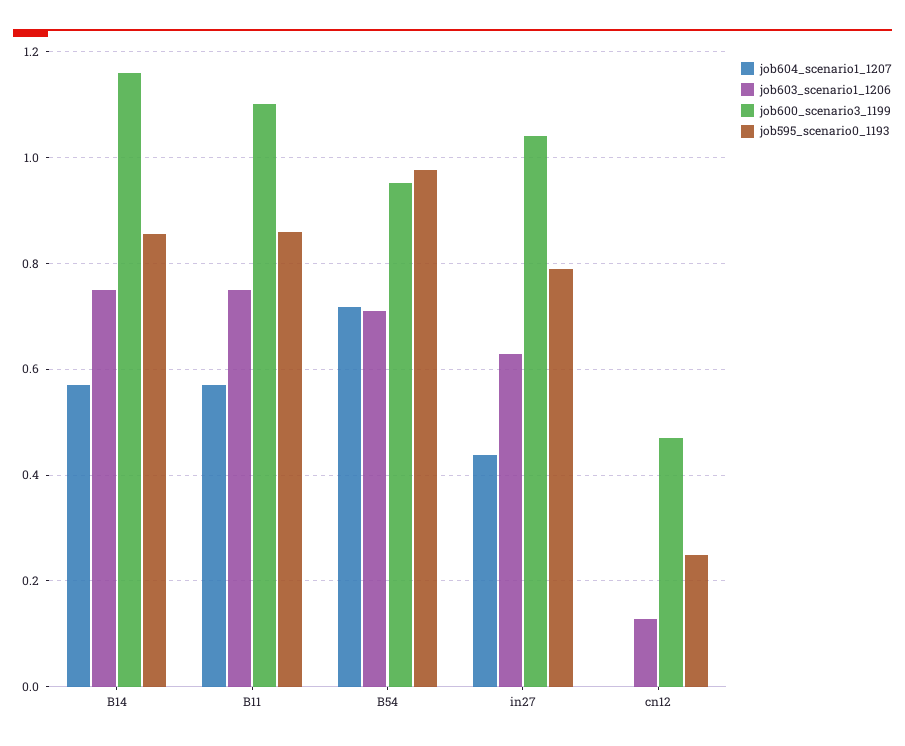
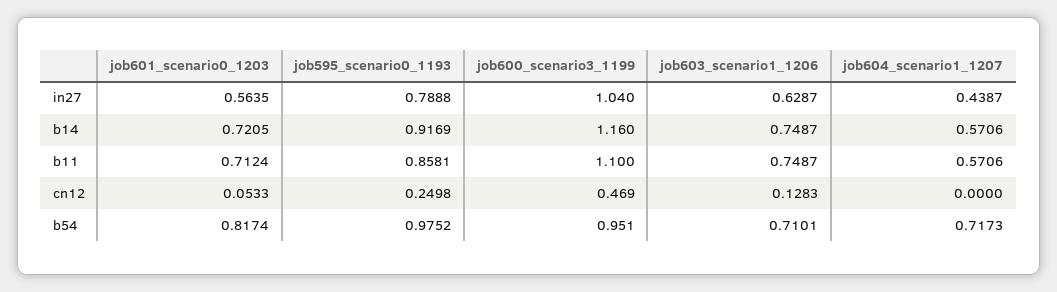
  {
    "job604_scenario1_1207": {
      "B14": 0.5706,
      "B11": 0.5706,
      "B54": 0.7173,
      "in27": 0.4387,
      "cn12": 0
    },
    "job603_scenario1_1206": {
      "B14": 0.7487,
      "B11": 0.7487,
      "B54": 0.7101,
      "in27": 0.6287,
      "cn12": 0.1283
    },
    "job600_scenario3_1199": {
      "B14": 1.16,
      "B11": 1.1,
      "B54": 0.951,
      "in27": 1.04,
      "cn12": 0.469
    },
    "job595_scenario0_1193": {
-     "B14": 0.86,
+     "B14": 0.9169,
      "B11": 0.8581,
      "B54": 0.9752,
      "in27": 0.7888,
      "cn12": 0.2498
-   }
+   },
+   "job601_scenario0_1203": {
+     "in27": 0.5635,
+     "B14": 0.7205,
+     "B11": 0.7124,
+     "cn12": 0.0533,
+     "B54": 0.8174
+   }
  }

